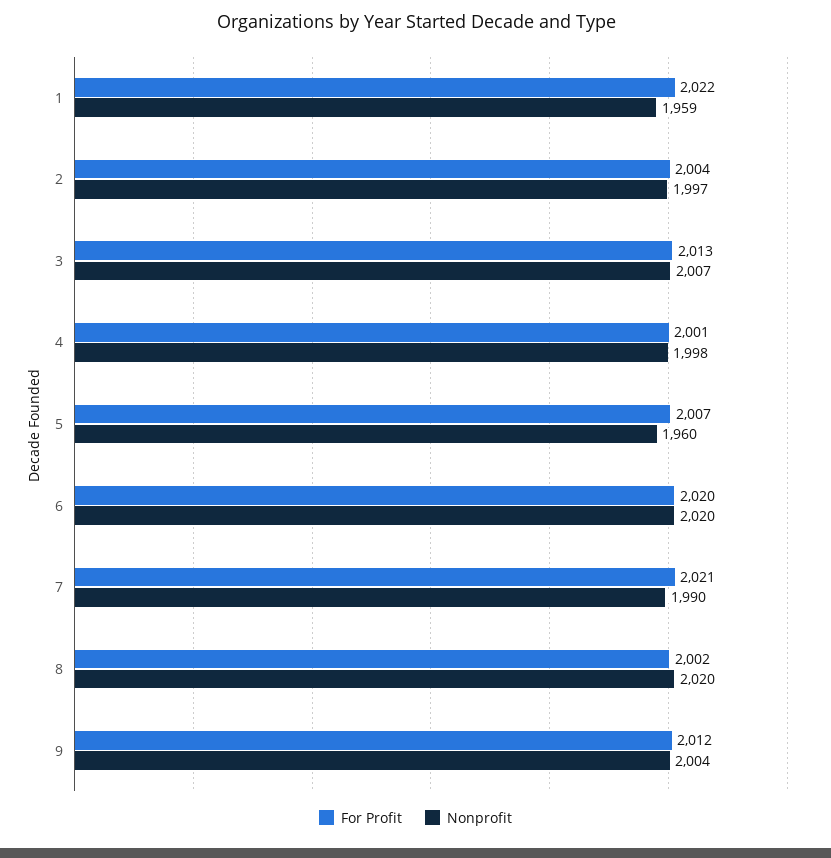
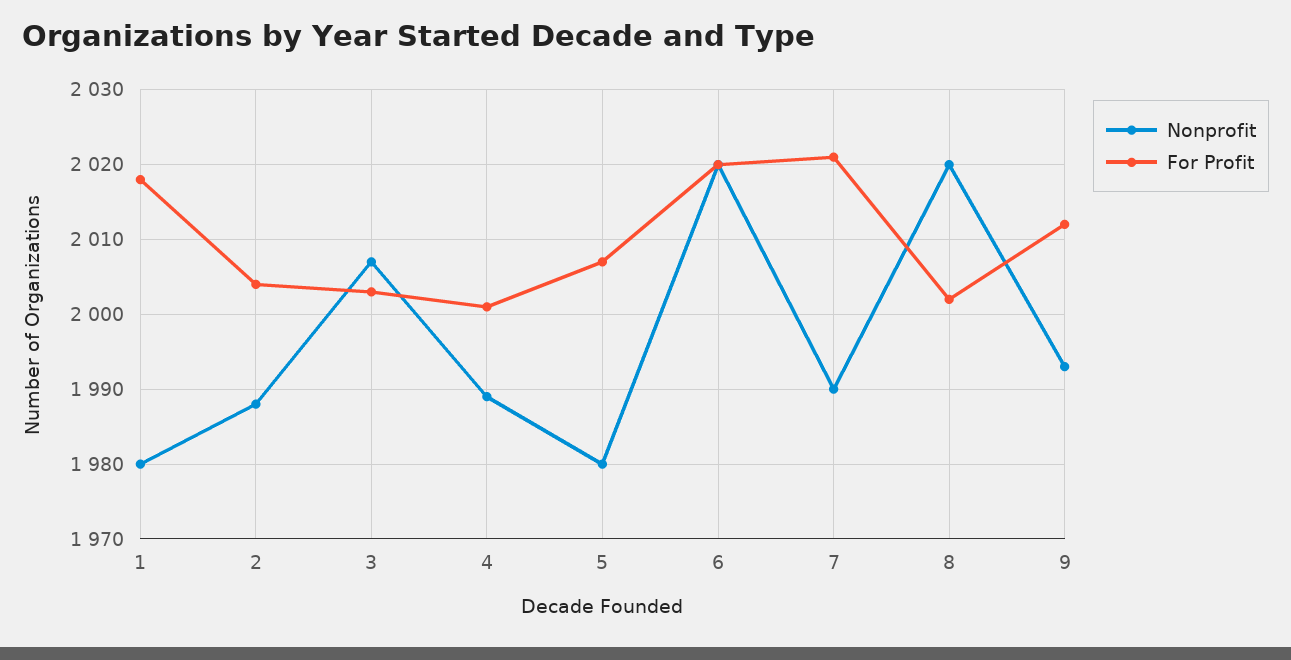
  {
    "For Profit": {
-     "1": 2022,
+     "1": 2018,
      "2": 2004,
-     "3": 2013,
+     "3": 2003,
      "4": 2001,
      "5": 2007,
      "6": 2020,
      "7": 2021,
      "8": 2002,
      "9": 2012
    },
    "Nonprofit": {
-     "1": 1959,
+     "1": 1980,
-     "2": 1997,
+     "2": 1988,
      "3": 2007,
-     "4": 1998,
+     "4": 1989,
-     "5": 1960,
+     "5": 1980,
      "6": 2020,
      "7": 1990,
      "8": 2020,
-     "9": 2004
+     "9": 1993
    }
  }

